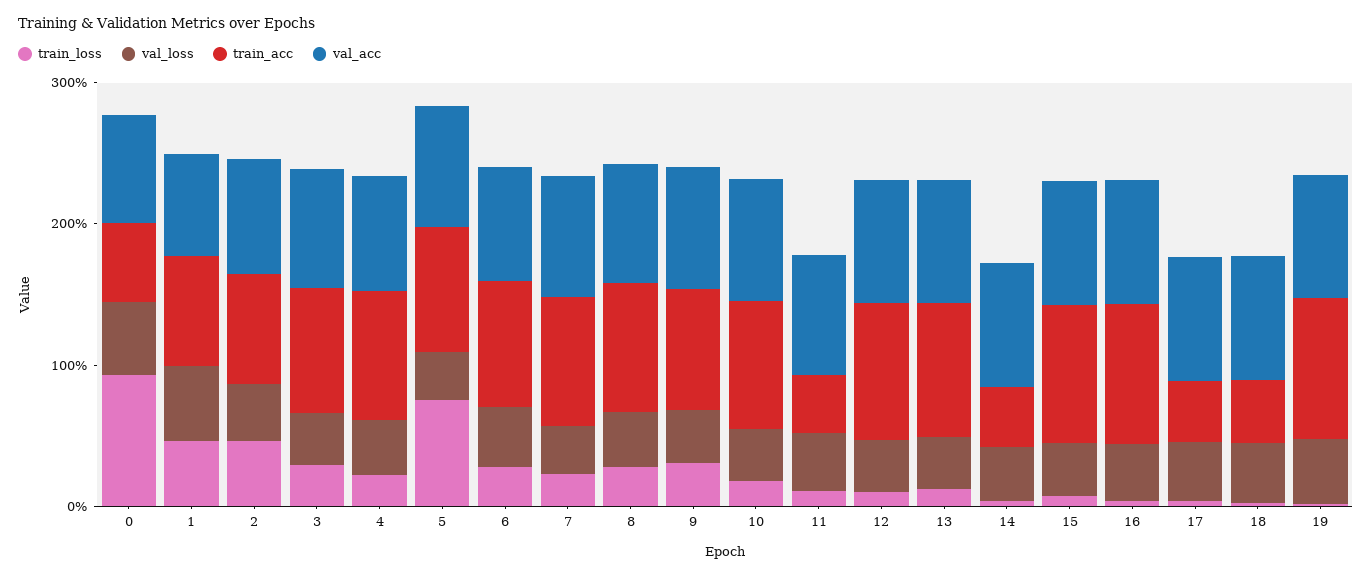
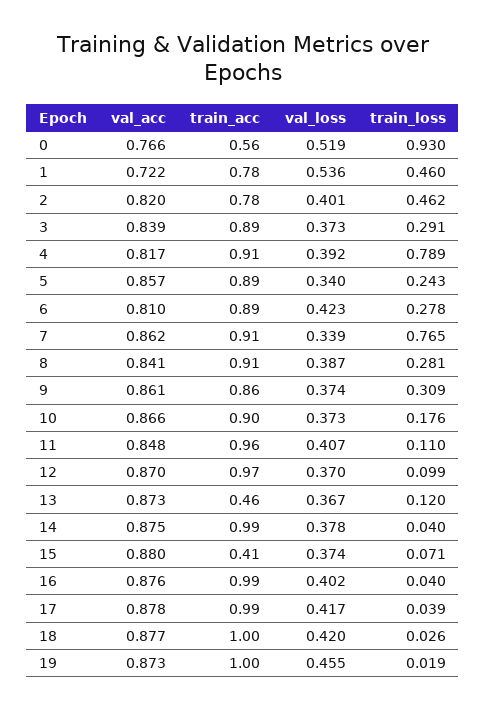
  {
    "train_loss": {
      "0": 0.93,
      "1": 0.46,
      "2": 0.462,
      "3": 0.291,
-     "4": 0.2,
+     "4": 0.789,
-     "5": 0.8,
+     "5": 0.243,
      "6": 0.278,
-     "7": 0.2,
+     "7": 0.765,
      "8": 0.281,
      "9": 0.309,
      "10": 0.176,
      "11": 0.11,
      "12": 0.099,
      "13": 0.12,
      "14": 0.04,
      "15": 0.071,
      "16": 0.04,
      "17": 0.039,
      "18": 0.026,
      "19": 0.019
    },
    "val_loss": {
      "0": 0.519,
      "1": 0.536,
      "2": 0.401,
      "3": 0.373,
      "4": 0.392,
      "5": 0.34,
      "6": 0.423,
      "7": 0.339,
      "8": 0.387,
      "9": 0.374,
      "10": 0.373,
      "11": 0.407,
      "12": 0.37,
      "13": 0.367,
      "14": 0.378,
      "15": 0.374,
      "16": 0.402,
      "17": 0.417,
      "18": 0.42,
      "19": 0.455
    },
    "train_acc": {
      "0": 0.56,
      "1": 0.78,
      "2": 0.78,
      "3": 0.89,
      "4": 0.91,
      "5": 0.89,
      "6": 0.89,
      "7": 0.91,
      "8": 0.91,
      "9": 0.86,
      "10": 0.9,
-     "11": 0.4,
+     "11": 0.96,
      "12": 0.97,
-     "13": 1,
+     "13": 0.46,
-     "14": 0.4,
+     "14": 0.99,
-     "15": 1,
+     "15": 0.41,
      "16": 0.99,
-     "17": 0.4,
+     "17": 0.99,
-     "18": 0.4,
+     "18": 1,
      "19": 1
    },
    "val_acc": {
      "0": 0.766,
      "1": 0.722,
      "2": 0.82,
      "3": 0.839,
      "4": 0.817,
      "5": 0.857,
      "6": 0.81,
      "7": 0.862,
      "8": 0.841,
      "9": 0.861,
      "10": 0.866,
      "11": 0.848,
      "12": 0.87,
      "13": 0.873,
      "14": 0.875,
      "15": 0.88,
      "16": 0.876,
      "17": 0.878,
      "18": 0.877,
      "19": 0.873
    }
  }

